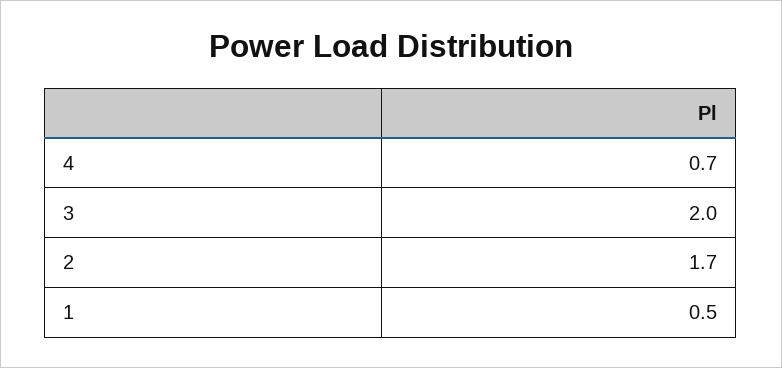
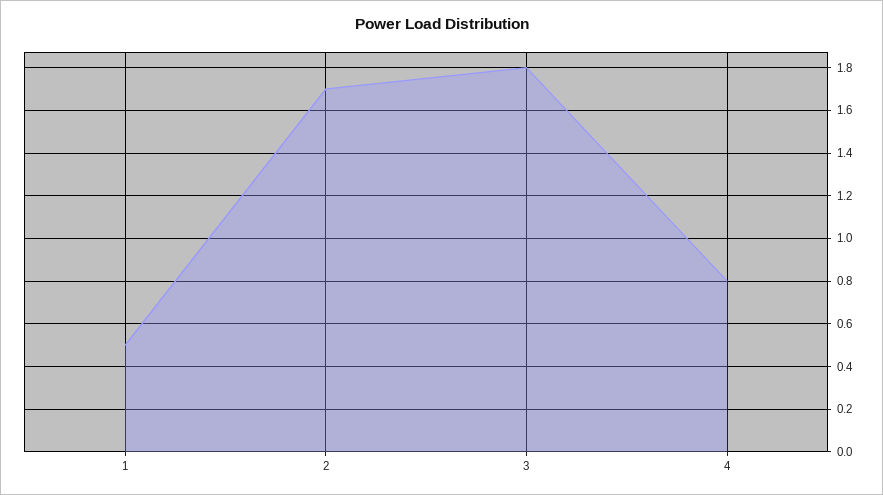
  {
-   "4": 0.7,
+   "4": 0.8,
-   "3": 2,
+   "3": 1.8,
    "2": 1.7,
    "1": 0.5
  }

